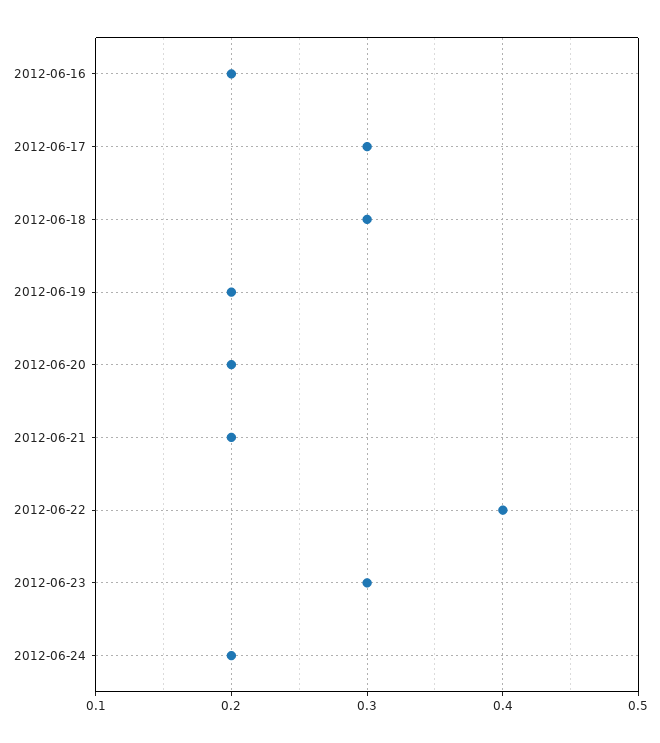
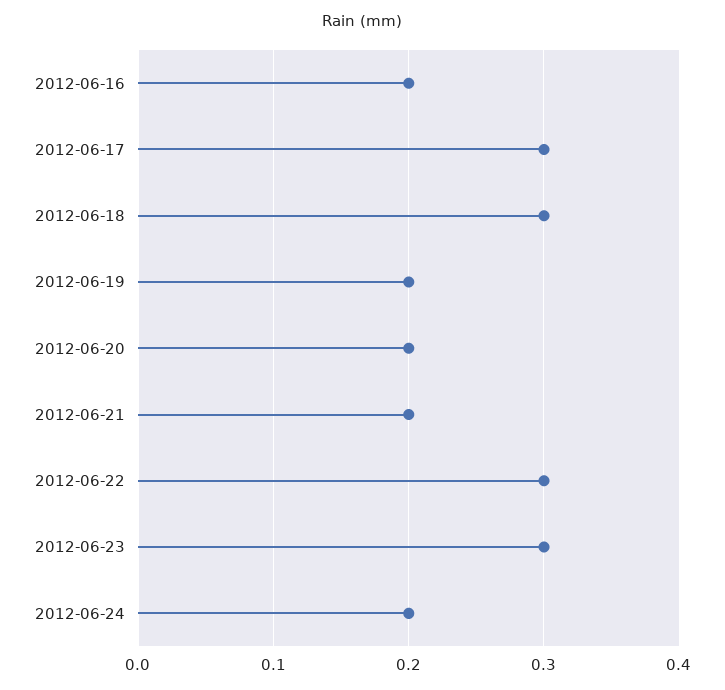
  {
    "2012-06-16": 0.2,
    "2012-06-17": 0.3,
    "2012-06-18": 0.3,
    "2012-06-19": 0.2,
    "2012-06-20": 0.2,
    "2012-06-21": 0.2,
-   "2012-06-22": 0.4,
+   "2012-06-22": 0.3,
    "2012-06-23": 0.3,
    "2012-06-24": 0.2
  }

